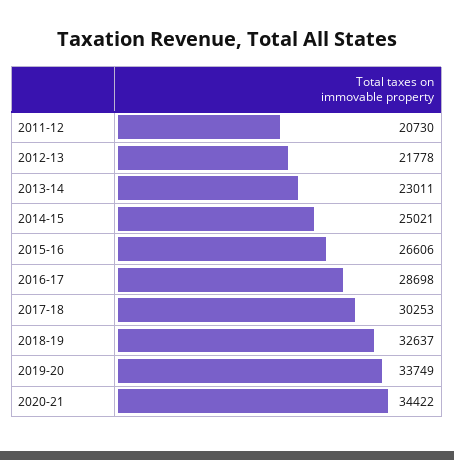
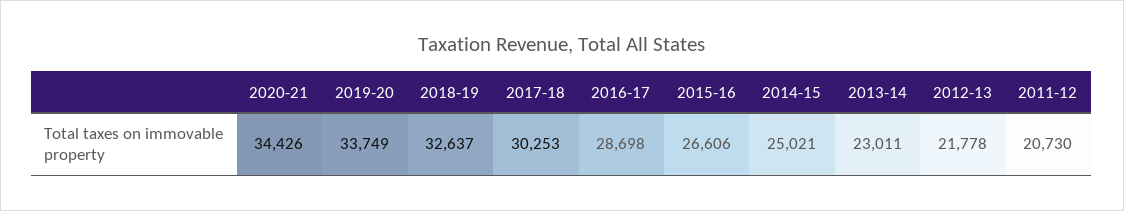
  {
    "2011-12": 20730,
    "2012-13": 21778,
    "2013-14": 23011,
    "2014-15": 25021,
    "2015-16": 26606,
    "2016-17": 28698,
    "2017-18": 30253,
    "2018-19": 32637,
    "2019-20": 33749,
-   "2020-21": 34422
+   "2020-21": 34426
  }

